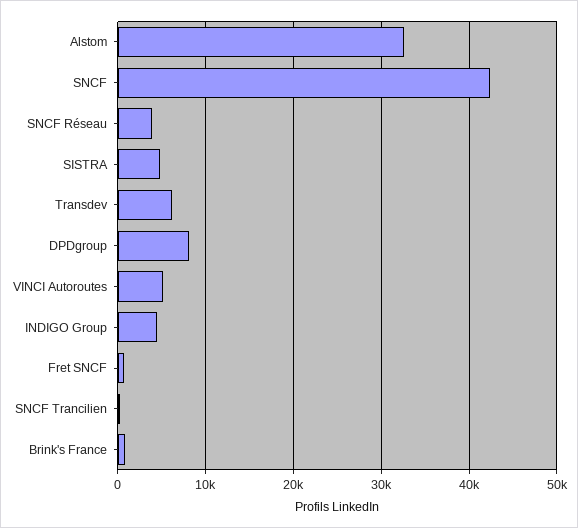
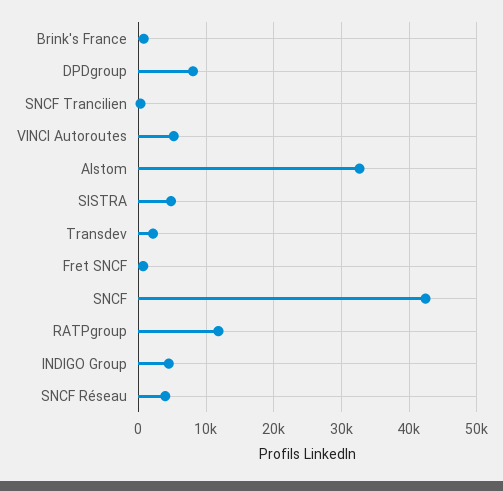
  {
    "Alstom": 33000,
    "SNCF": 42000,
    "SNCF Réseau": 4000,
    "SISTRA": 5000,
-   "Transdev": 6000,
+   "Transdev": 2000,
    "DPDgroup": 8000,
    "VINCI Autoroutes": 5000,
    "INDIGO Group": 4000,
    "Fret SNCF": 1000,
    "SNCF Trancilien": 0,
-   "Brink's France": 1000
+   "Brink's France": 1000,
+   "RATPgroup": 12000
  }

